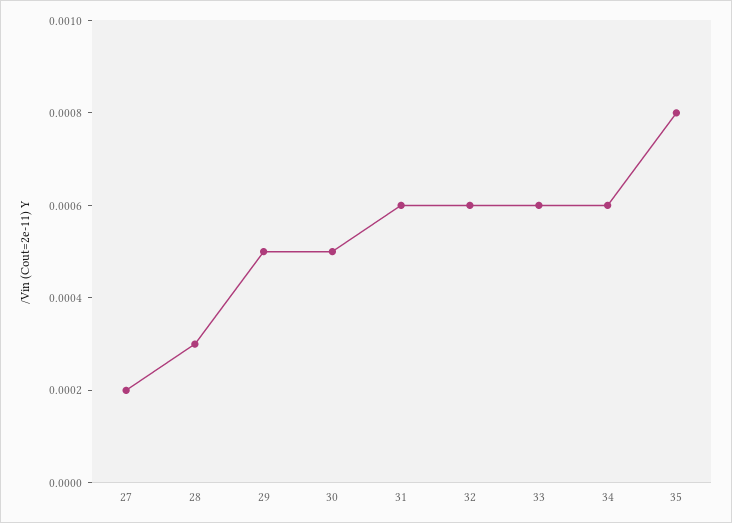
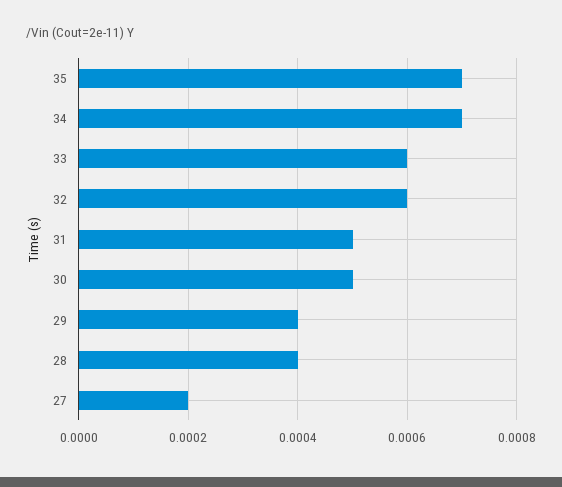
  {
    "27": 0.0002,
-   "28": 0.0003,
+   "28": 0.0004,
-   "29": 0.0005,
+   "29": 0.0004,
    "30": 0.0005,
-   "31": 0.0006,
+   "31": 0.0005,
    "32": 0.0006,
    "33": 0.0006,
-   "34": 0.0006,
+   "34": 0.0007,
-   "35": 0.0008
+   "35": 0.0007
  }

